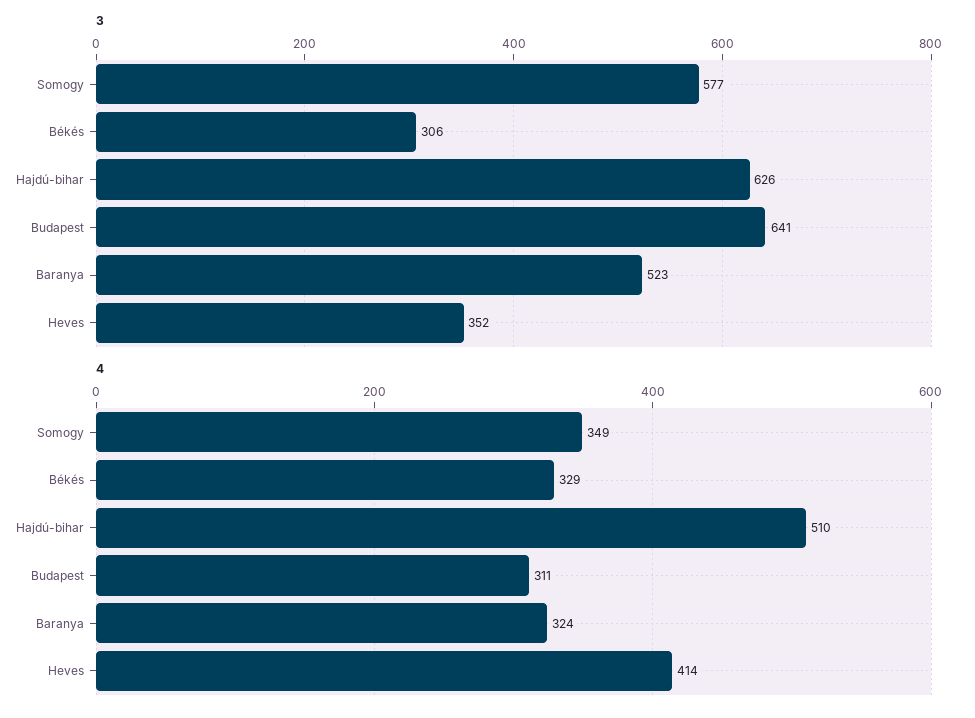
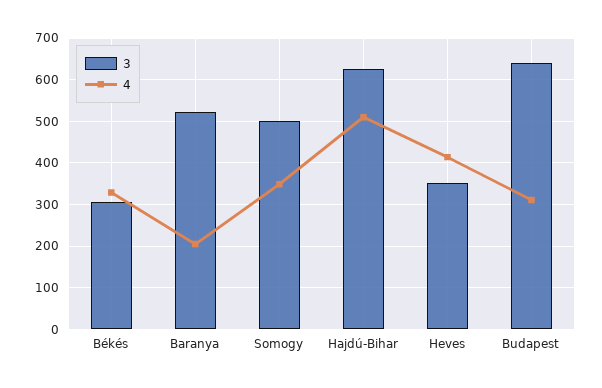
  {
    "3": {
-     "Somogy": 577,
+     "Somogy": 500,
      "Békés": 306,
      "Hajdú-bihar": 626,
      "Budapest": 641,
      "Baranya": 523,
      "Heves": 352
    },
    "4": {
      "Somogy": 349,
      "Békés": 329,
      "Hajdú-bihar": 510,
      "Budapest": 311,
-     "Baranya": 324,
+     "Baranya": 200,
      "Heves": 414
    }
  }

